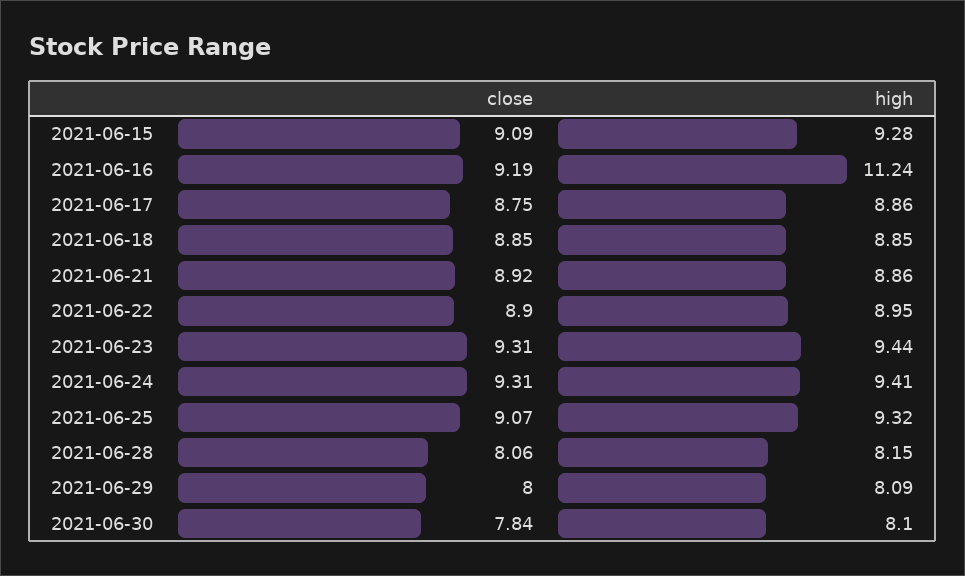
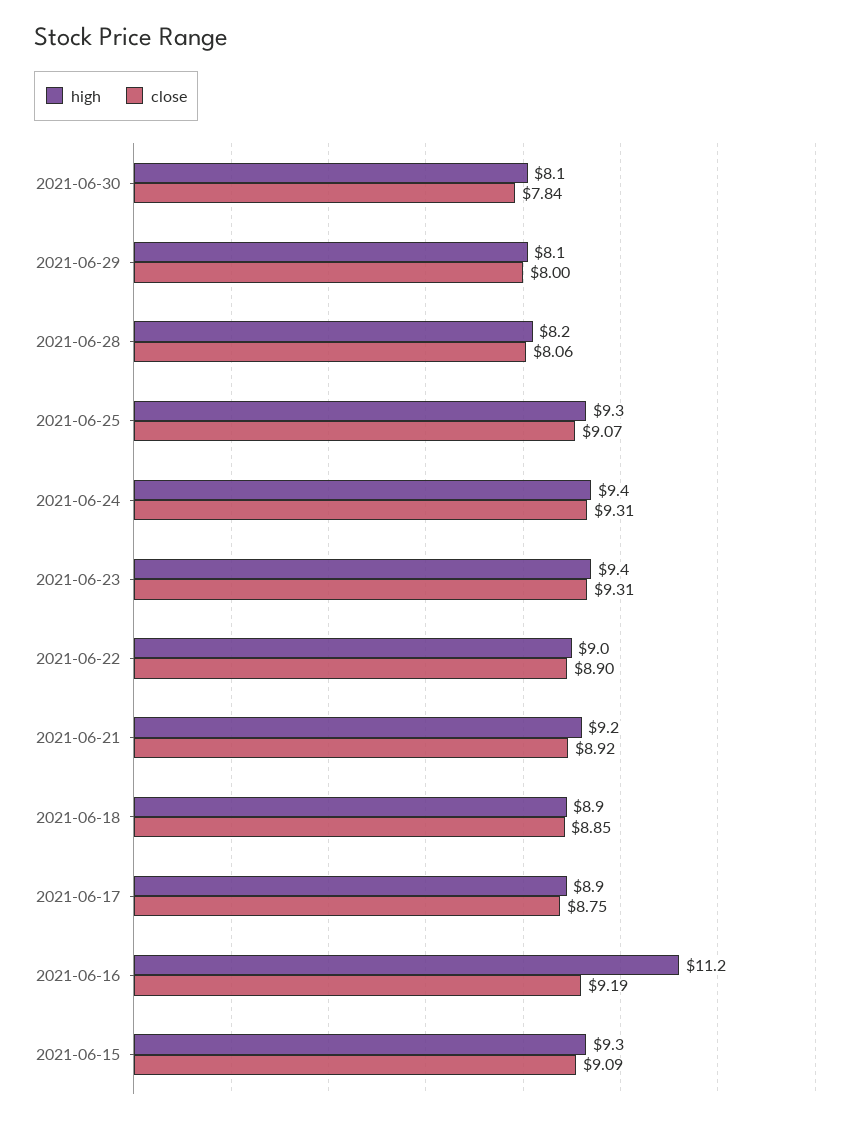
  {
    "close": {
      "2021-06-15": 9.09,
      "2021-06-16": 9.19,
      "2021-06-17": 8.75,
      "2021-06-18": 8.85,
      "2021-06-21": 8.92,
      "2021-06-22": 8.9,
      "2021-06-23": 9.31,
      "2021-06-24": 9.31,
      "2021-06-25": 9.07,
      "2021-06-28": 8.06,
      "2021-06-29": 8,
      "2021-06-30": 7.84
    },
    "high": {
      "2021-06-15": 9.28,
      "2021-06-16": 11.24,
      "2021-06-17": 8.86,
      "2021-06-18": 8.85,
-     "2021-06-21": 8.86,
+     "2021-06-21": 9.2,
      "2021-06-22": 8.95,
      "2021-06-23": 9.44,
      "2021-06-24": 9.41,
      "2021-06-25": 9.32,
      "2021-06-28": 8.15,
      "2021-06-29": 8.09,
      "2021-06-30": 8.1
    }
  }

